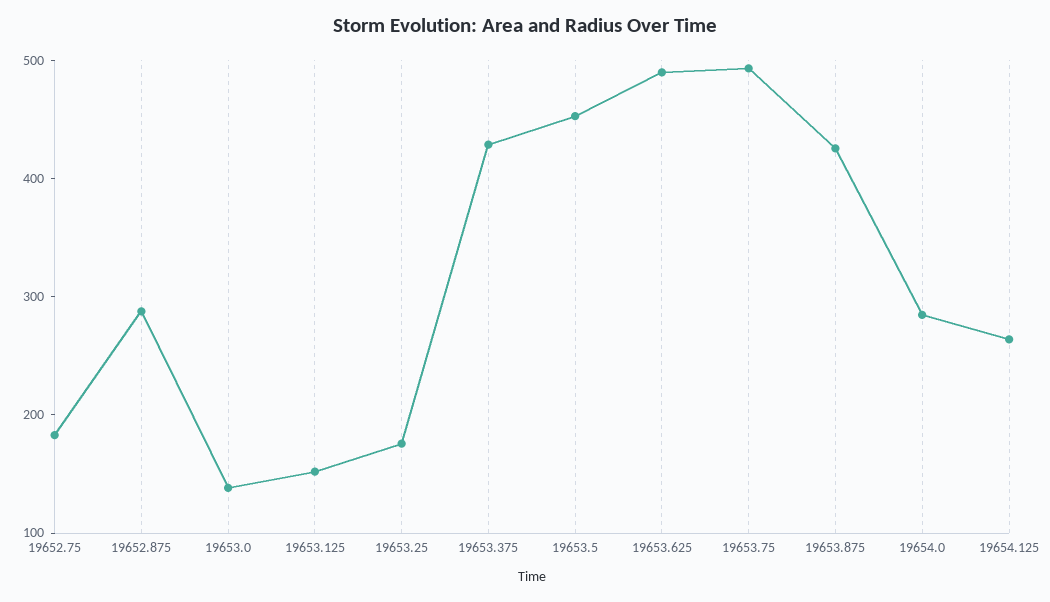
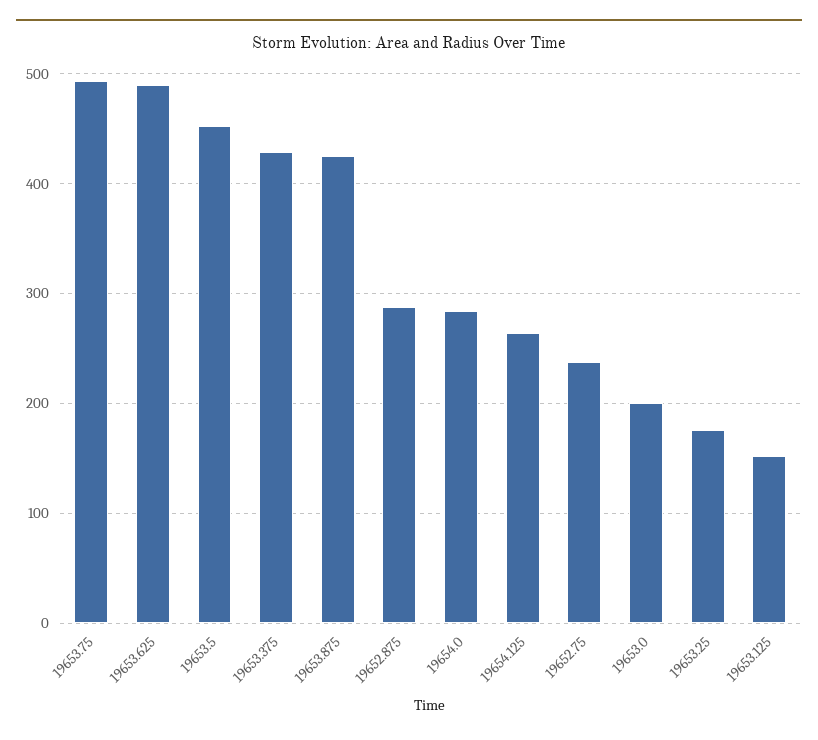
  {
-   "19652.75": 180,
+   "19652.75": 240,
    "19652.875": 290,
-   "19653.0": 140,
+   "19653.0": 200,
    "19653.125": 150,
    "19653.25": 180,
    "19653.375": 430,
    "19653.5": 450,
    "19653.625": 490,
    "19653.75": 490,
    "19653.875": 430,
    "19654.0": 280,
    "19654.125": 260
  }

